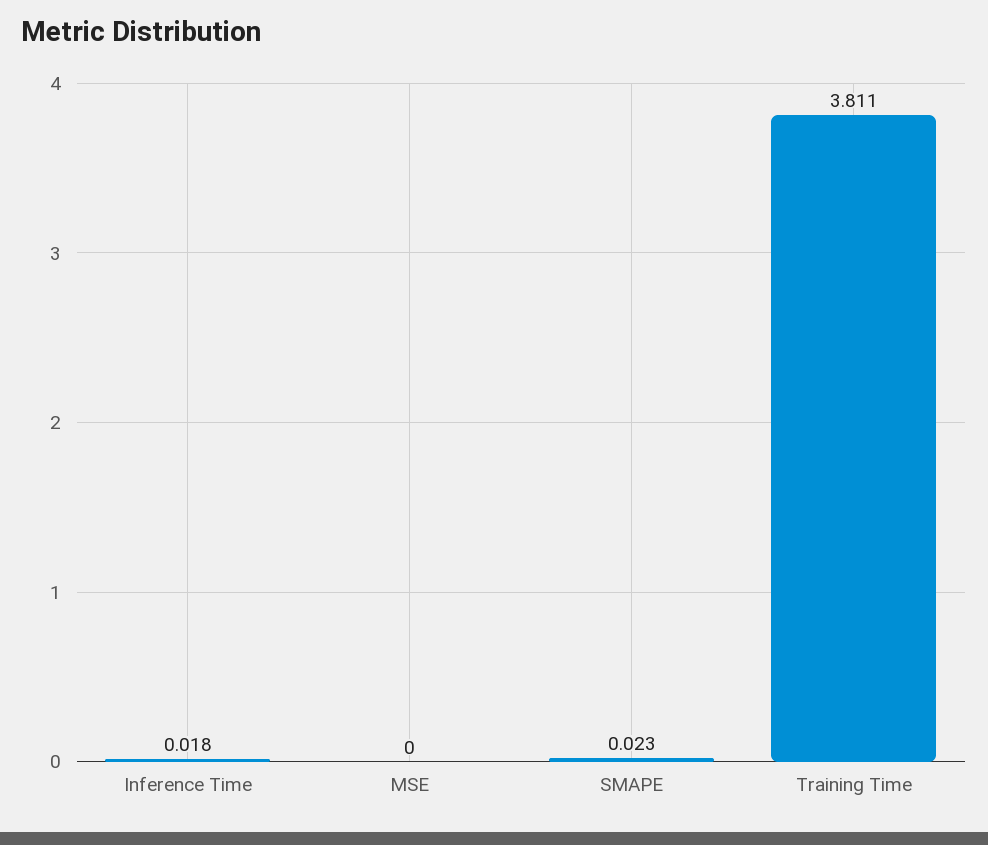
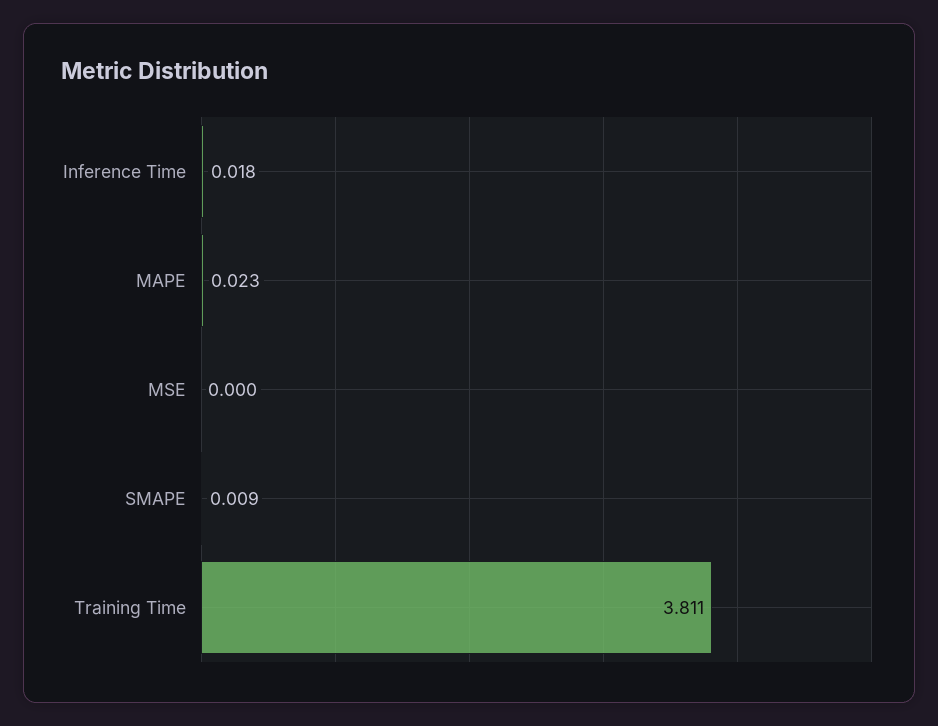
  {
    "Inference Time": 0.018,
    "MSE": 0,
-   "SMAPE": 0.023,
+   "SMAPE": 0.009,
-   "Training Time": 3.811
+   "Training Time": 3.811,
+   "MAPE": 0.023
  }

